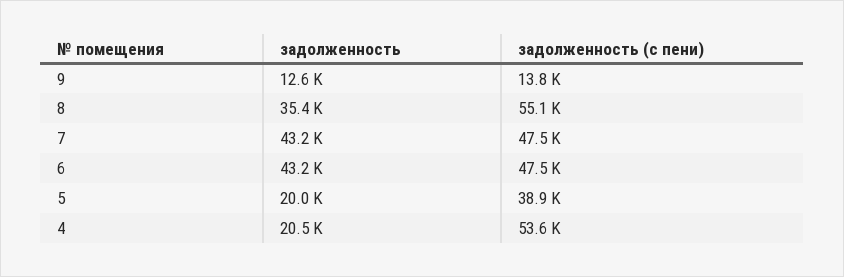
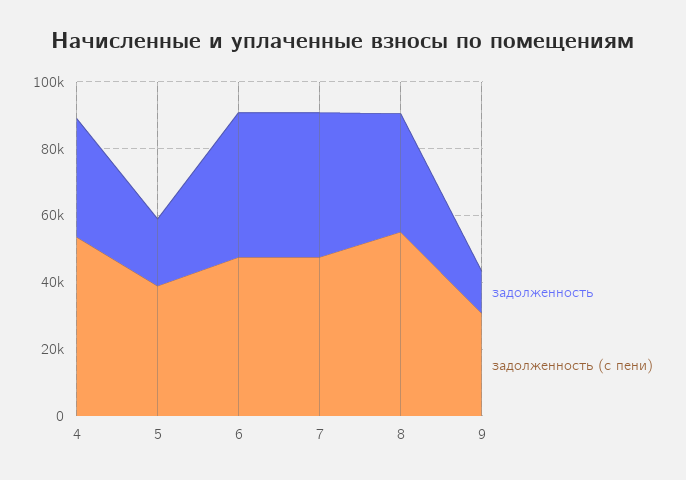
  {
    "задолженность": {
      "9": 12600,
      "8": 35400,
      "7": 43200,
      "6": 43200,
      "5": 20000,
-     "4": 20500
+     "4": 35000
    },
    "задолженность (с пени)": {
-     "9": 13800,
+     "9": 30000,
      "8": 55100,
      "7": 47500,
      "6": 47500,
      "5": 38900,
      "4": 53600
    }
  }

